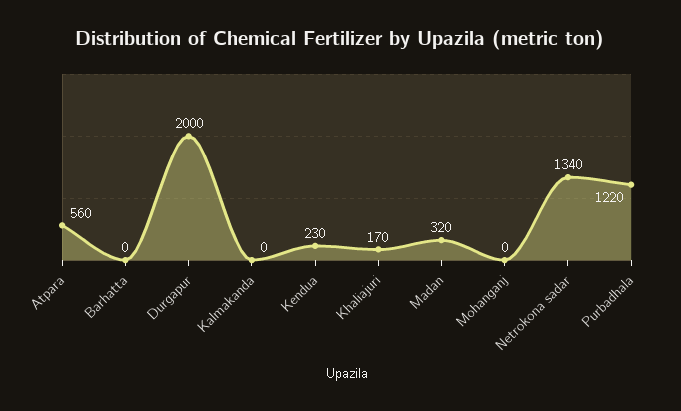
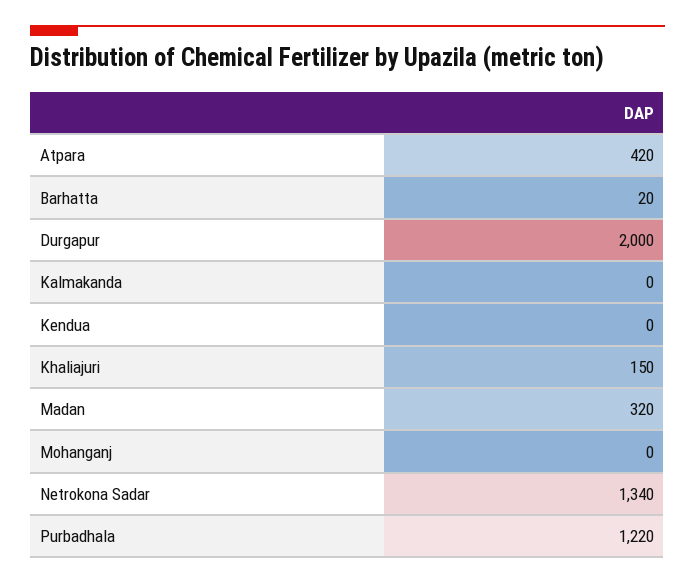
  {
-   "Atpara": 560,
+   "Atpara": 420,
-   "Barhatta": 0,
+   "Barhatta": 20,
    "Durgapur": 2000,
    "Kalmakanda": 0,
-   "Kendua": 230,
+   "Kendua": 0,
-   "Khaliajuri": 170,
+   "Khaliajuri": 150,
    "Madan": 320,
    "Mohanganj": 0,
    "Netrokona sadar": 1340,
    "Purbadhala": 1220
  }

